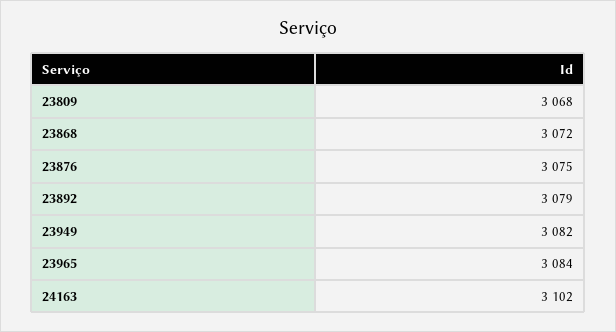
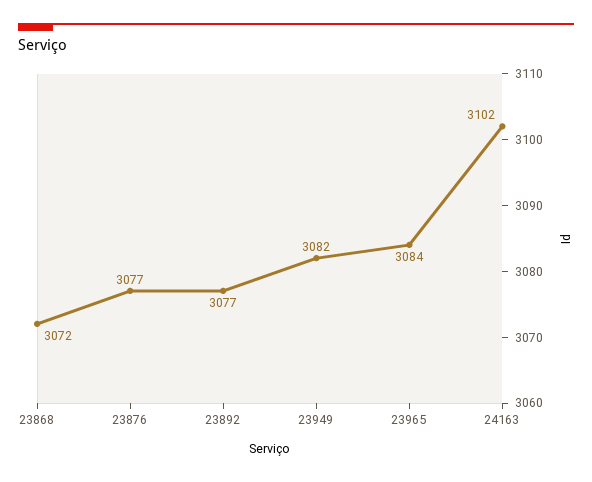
  {
-   "23809": 3068,
    "23868": 3072,
-   "23876": 3075,
+   "23876": 3077,
-   "23892": 3079,
+   "23892": 3077,
    "23949": 3082,
    "23965": 3084,
    "24163": 3102
  }

